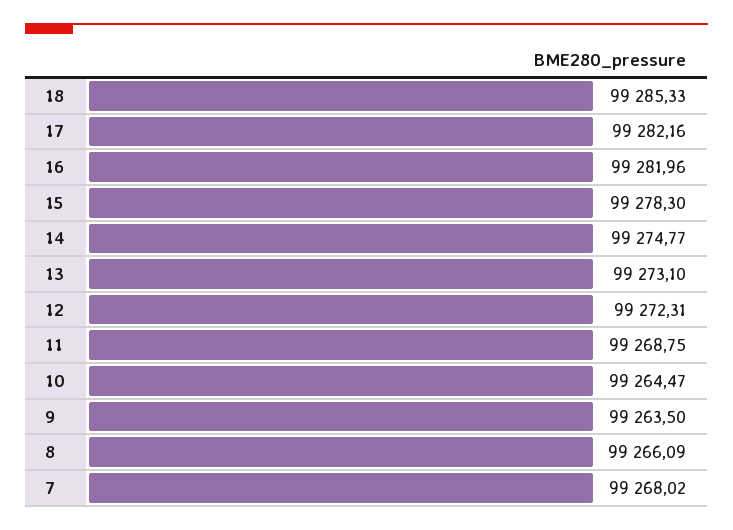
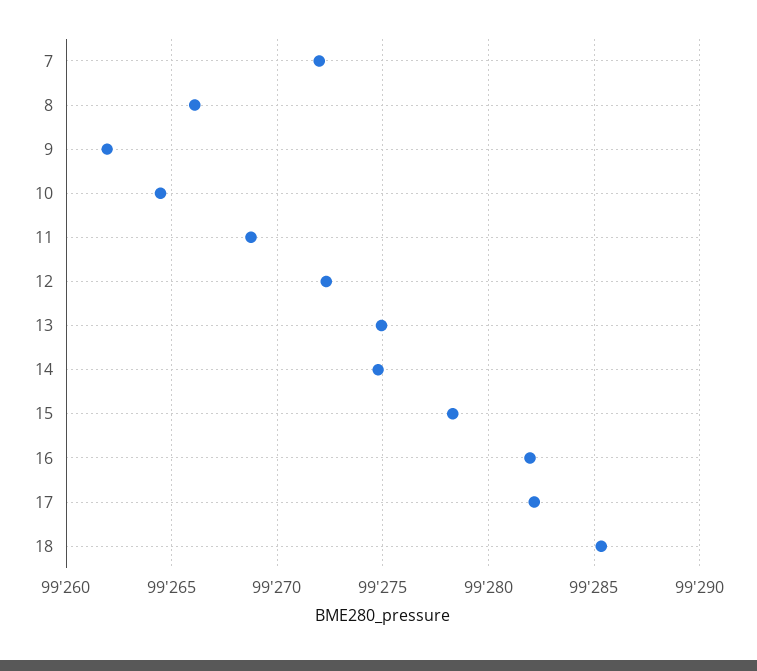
  {
    "18": 99285.33,
    "17": 99282.16,
    "16": 99281.96,
    "15": 99278.3,
    "14": 99274.77,
-   "13": 99273.1,
+   "13": 99275,
    "12": 99272.31,
    "11": 99268.75,
    "10": 99264.47,
-   "9": 99263.5,
+   "9": 99262,
    "8": 99266.09,
-   "7": 99268.02
+   "7": 99272
  }

